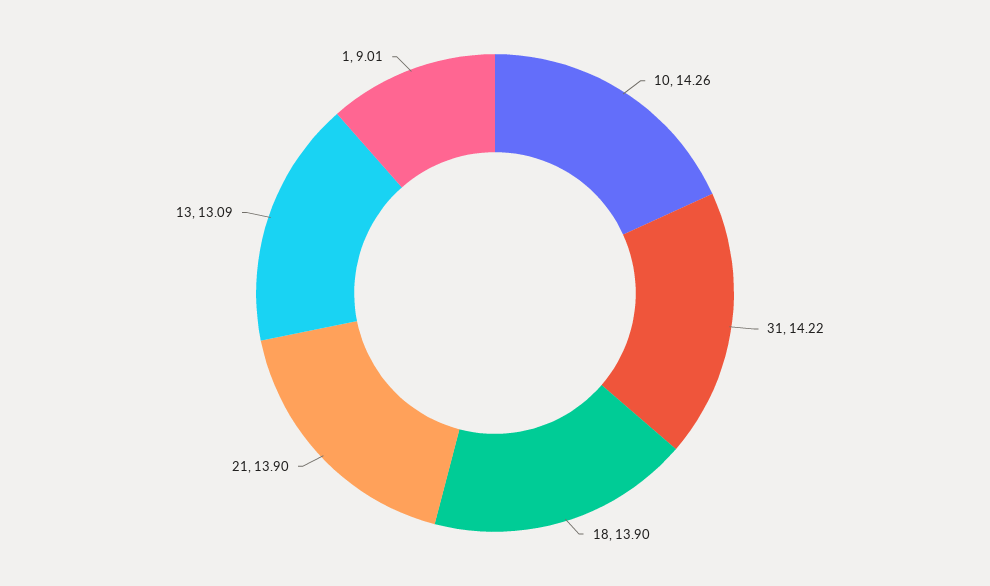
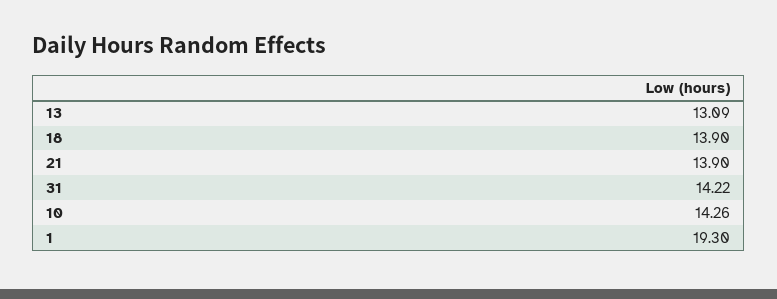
  {
    "10": 14.26,
    "31": 14.22,
    "18": 13.9,
    "21": 13.9,
    "13": 13.09,
-   "1": 9.01
+   "1": 19.3
  }

